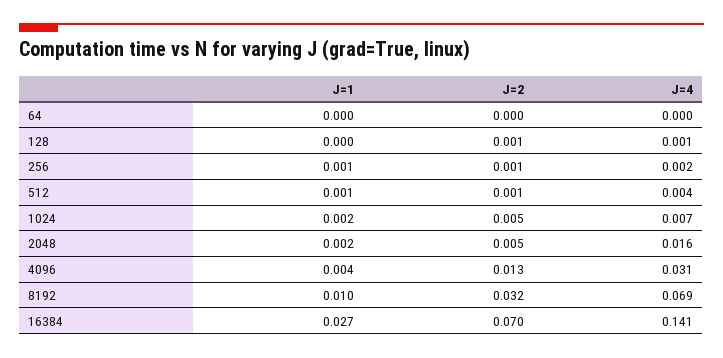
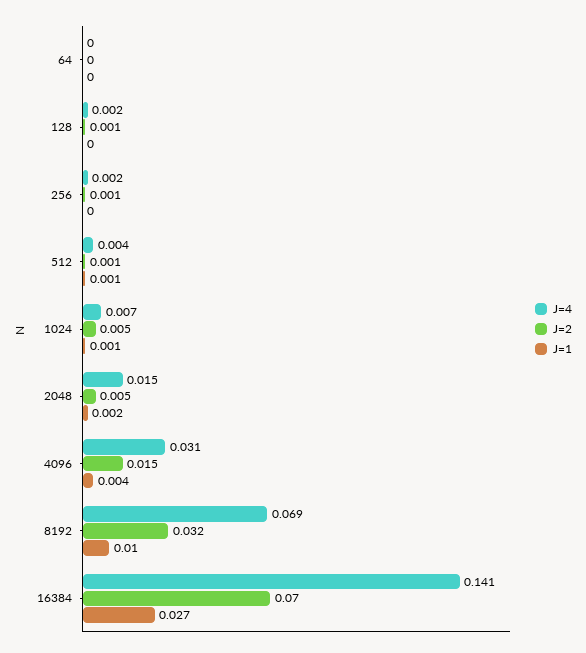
  {
    "J=1": {
      "64": 0,
      "128": 0,
-     "256": 0.001,
+     "256": 0,
      "512": 0.001,
-     "1024": 0.002,
+     "1024": 0.001,
      "2048": 0.002,
      "4096": 0.004,
      "8192": 0.01,
      "16384": 0.027
    },
    "J=2": {
      "64": 0,
      "128": 0.001,
      "256": 0.001,
      "512": 0.001,
      "1024": 0.005,
      "2048": 0.005,
-     "4096": 0.013,
+     "4096": 0.015,
      "8192": 0.032,
      "16384": 0.07
    },
    "J=4": {
      "64": 0,
-     "128": 0.001,
+     "128": 0.002,
      "256": 0.002,
      "512": 0.004,
      "1024": 0.007,
-     "2048": 0.016,
+     "2048": 0.015,
      "4096": 0.031,
      "8192": 0.069,
      "16384": 0.141
    }
  }

